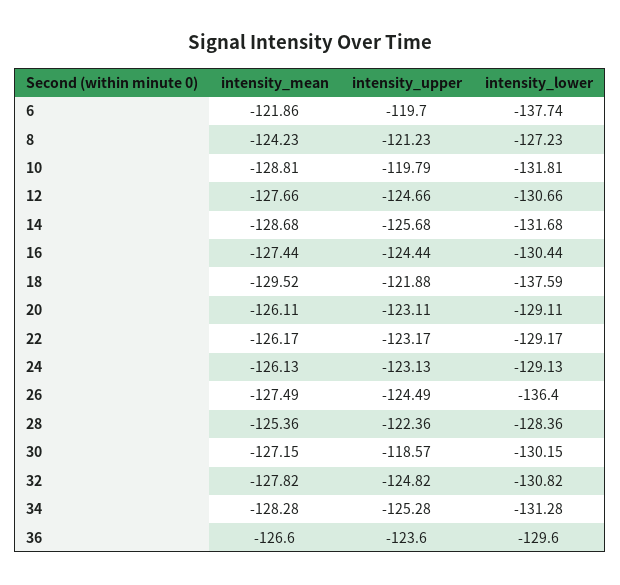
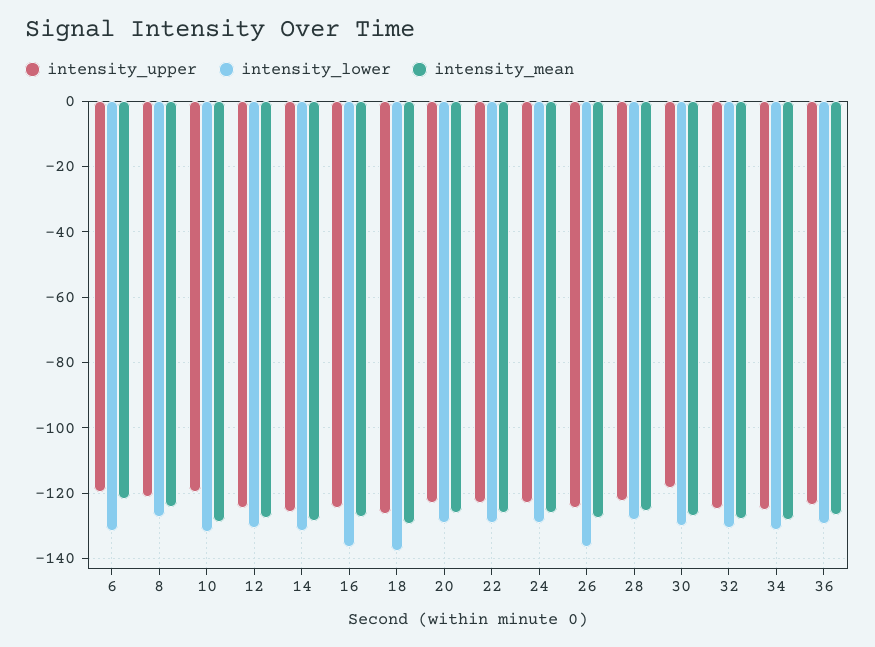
  {
    "intensity_mean": {
      "6": -121.86,
      "8": -124.23,
      "10": -128.81,
      "12": -127.66,
      "14": -128.68,
      "16": -127.44,
      "18": -129.52,
      "20": -126.11,
      "22": -126.17,
      "24": -126.13,
      "26": -127.49,
      "28": -125.36,
      "30": -127.15,
      "32": -127.82,
      "34": -128.28,
      "36": -126.6
    },
    "intensity_upper": {
      "6": -119.7,
      "8": -121.23,
      "10": -119.79,
      "12": -124.66,
      "14": -125.68,
      "16": -124.44,
-     "18": -121.88,
+     "18": -126,
      "20": -123.11,
      "22": -123.17,
      "24": -123.13,
      "26": -124.49,
      "28": -122.36,
      "30": -118.57,
      "32": -124.82,
      "34": -125.28,
      "36": -123.6
    },
    "intensity_lower": {
-     "6": -137.74,
+     "6": -132,
      "8": -127.23,
      "10": -131.81,
      "12": -130.66,
      "14": -131.68,
-     "16": -130.44,
+     "16": -136,
      "18": -137.59,
      "20": -129.11,
      "22": -129.17,
      "24": -129.13,
      "26": -136.4,
      "28": -128.36,
      "30": -130.15,
      "32": -130.82,
      "34": -131.28,
      "36": -129.6
    }
  }

